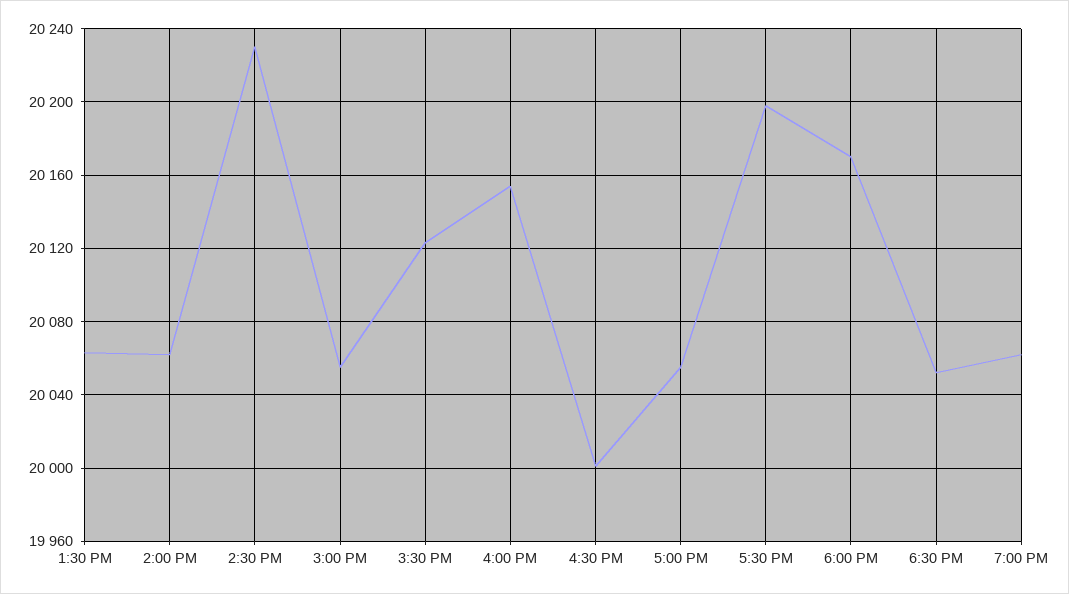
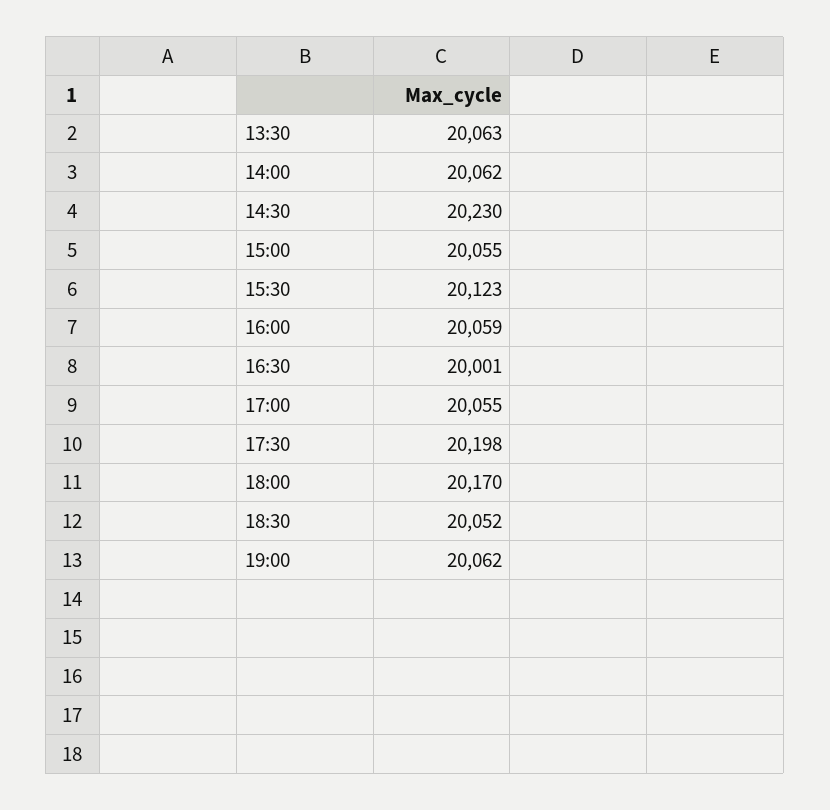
  {
    "1:30 PM": 20063,
    "2:00 PM": 20062,
    "2:30 PM": 20230,
    "3:00 PM": 20055,
    "3:30 PM": 20123,
-   "4:00 PM": 20155,
+   "4:00 PM": 20059,
    "4:30 PM": 20001,
    "5:00 PM": 20055,
    "5:30 PM": 20198,
    "6:00 PM": 20170,
    "6:30 PM": 20052,
    "7:00 PM": 20062
  }

